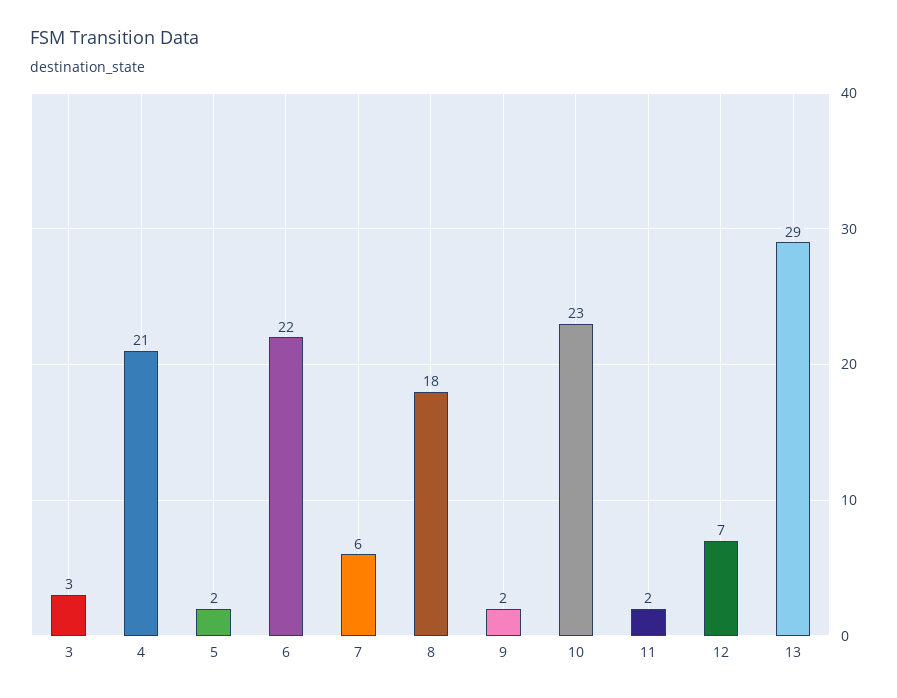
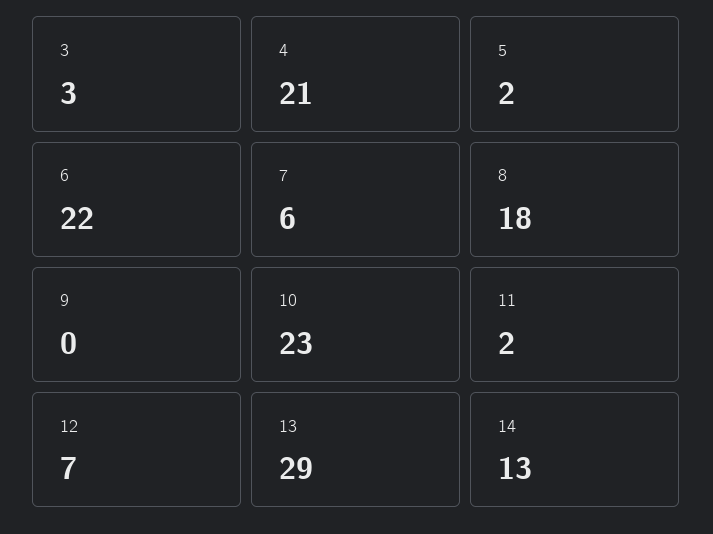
  {
    "3": 3,
    "4": 21,
    "5": 2,
    "6": 22,
    "7": 6,
    "8": 18,
-   "9": 2,
+   "9": 0,
    "10": 23,
    "11": 2,
    "12": 7,
-   "13": 29
+   "13": 29,
+   "14": 13
  }

